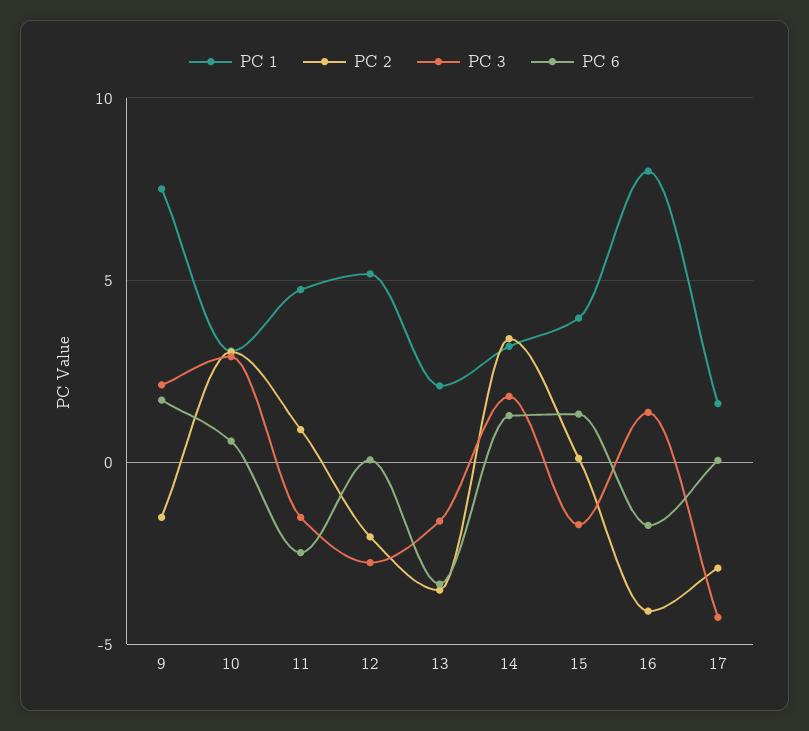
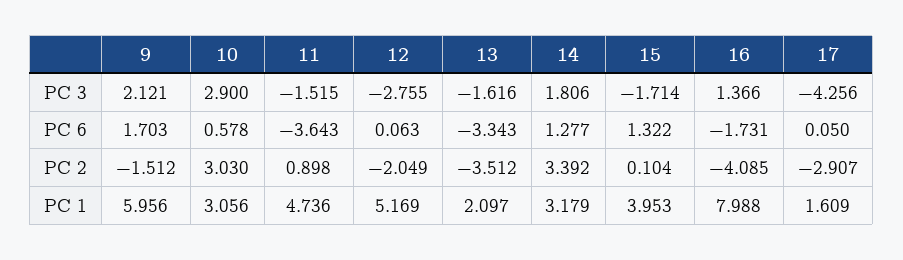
  {
    "PC 1": {
-     "9": 7.5,
+     "9": 5.956,
      "10": 3.056,
      "11": 4.736,
      "12": 5.169,
      "13": 2.097,
      "14": 3.179,
      "15": 3.953,
      "16": 7.988,
      "17": 1.609
    },
    "PC 2": {
      "9": -1.512,
      "10": 3.03,
      "11": 0.898,
      "12": -2.049,
      "13": -3.512,
      "14": 3.392,
      "15": 0.104,
      "16": -4.085,
      "17": -2.907
    },
    "PC 3": {
      "9": 2.121,
      "10": 2.9,
      "11": -1.515,
      "12": -2.755,
      "13": -1.616,
      "14": 1.806,
      "15": -1.714,
      "16": 1.366,
      "17": -4.256
    },
    "PC 6": {
      "9": 1.703,
      "10": 0.578,
-     "11": -2.5,
+     "11": -3.643,
      "12": 0.063,
      "13": -3.343,
      "14": 1.277,
      "15": 1.322,
      "16": -1.731,
      "17": 0.05
    }
  }

